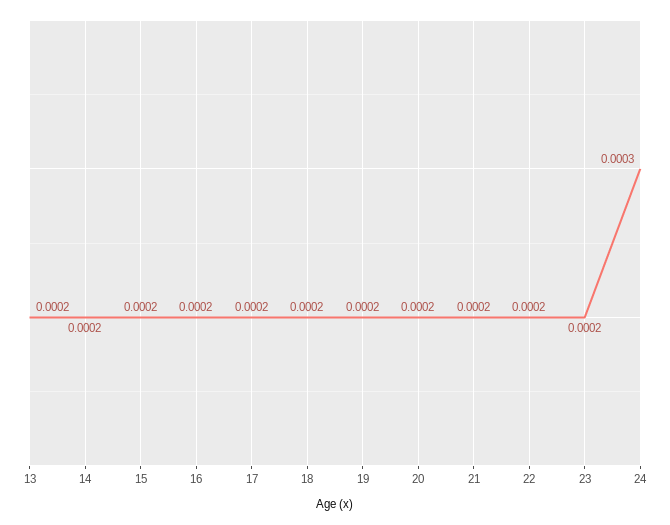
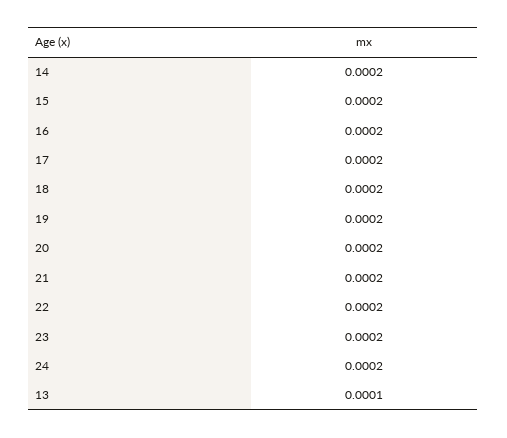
  {
-   "13": 0.0002,
+   "13": 0.0001,
    "14": 0.0002,
    "15": 0.0002,
    "16": 0.0002,
    "17": 0.0002,
    "18": 0.0002,
    "19": 0.0002,
    "20": 0.0002,
    "21": 0.0002,
    "22": 0.0002,
    "23": 0.0002,
-   "24": 0.0003
+   "24": 0.0002
  }

